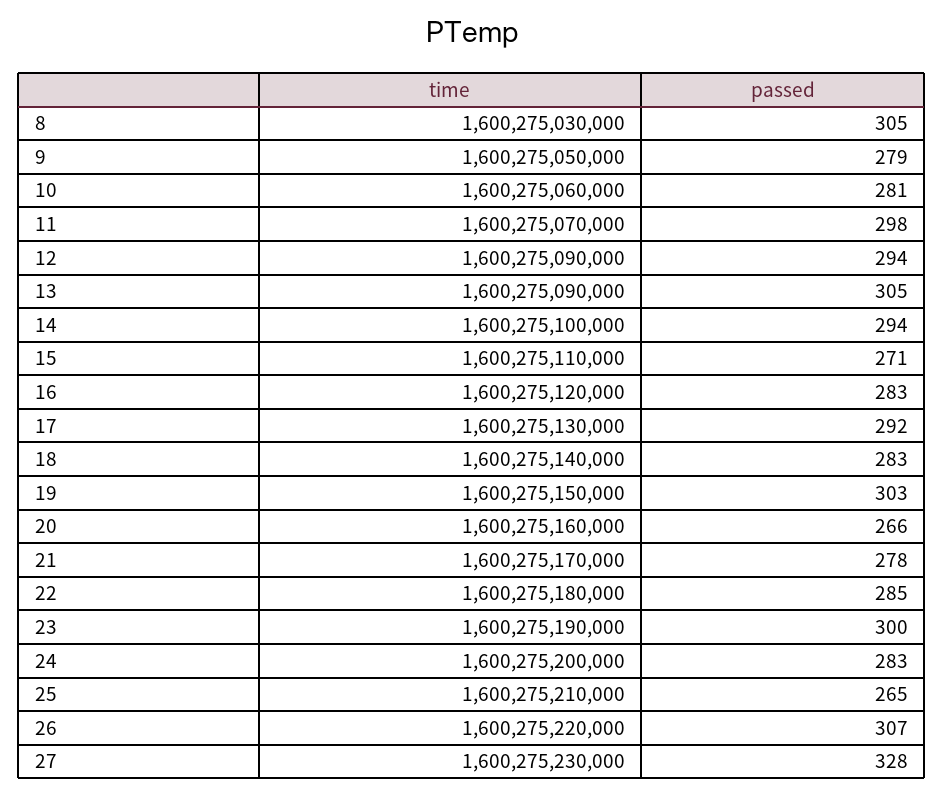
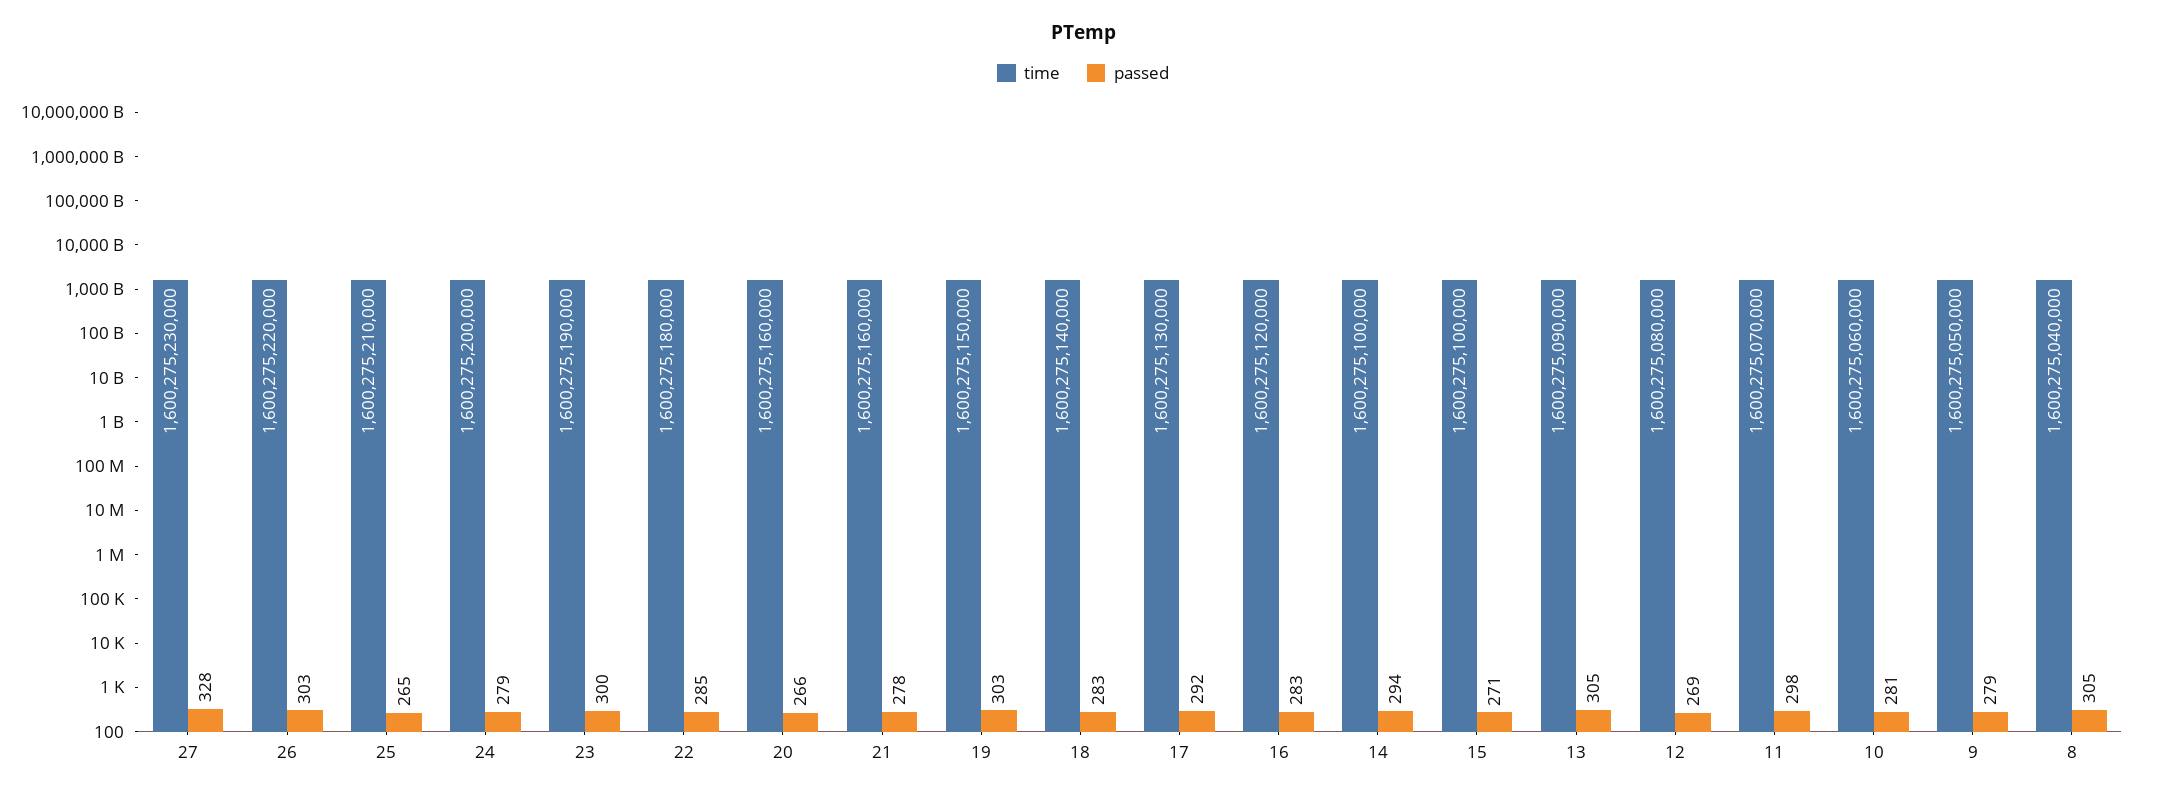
  {
    "time": {
-     "8": 1600275030000,
+     "8": 1600275040000,
      "9": 1600275050000,
      "10": 1600275060000,
      "11": 1600275070000,
-     "12": 1600275090000,
+     "12": 1600275080000,
      "13": 1600275090000,
      "14": 1600275100000,
-     "15": 1600275110000,
+     "15": 1600275100000,
      "16": 1600275120000,
      "17": 1600275130000,
      "18": 1600275140000,
      "19": 1600275150000,
      "20": 1600275160000,
-     "21": 1600275170000,
+     "21": 1600275160000,
      "22": 1600275180000,
      "23": 1600275190000,
      "24": 1600275200000,
      "25": 1600275210000,
      "26": 1600275220000,
      "27": 1600275230000
    },
    "passed": {
      "8": 305,
      "9": 279,
      "10": 281,
      "11": 298,
-     "12": 294,
+     "12": 269,
      "13": 305,
      "14": 294,
      "15": 271,
      "16": 283,
      "17": 292,
      "18": 283,
      "19": 303,
      "20": 266,
      "21": 278,
      "22": 285,
      "23": 300,
-     "24": 283,
+     "24": 279,
      "25": 265,
-     "26": 307,
+     "26": 303,
      "27": 328
    }
  }

